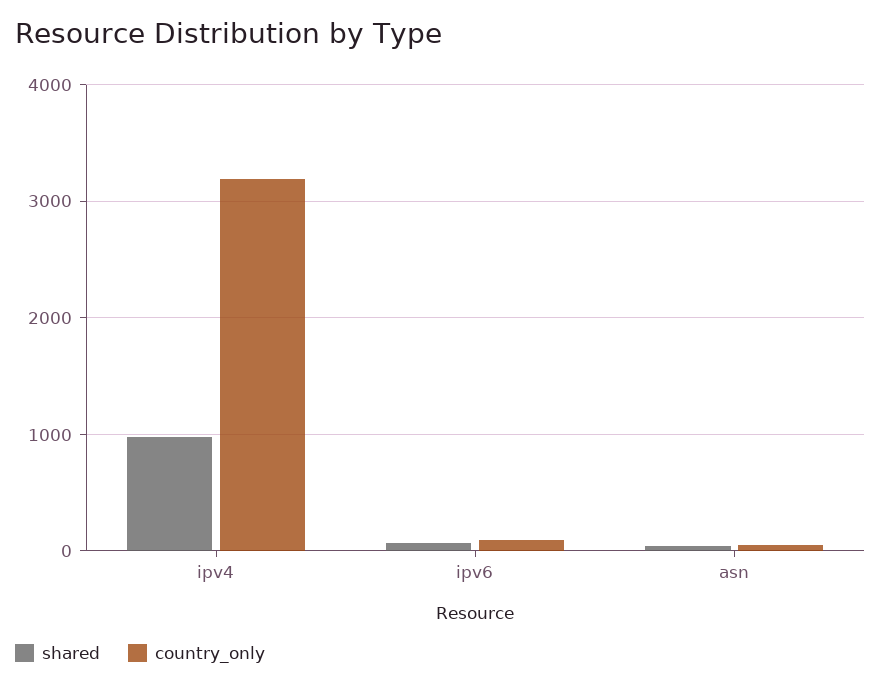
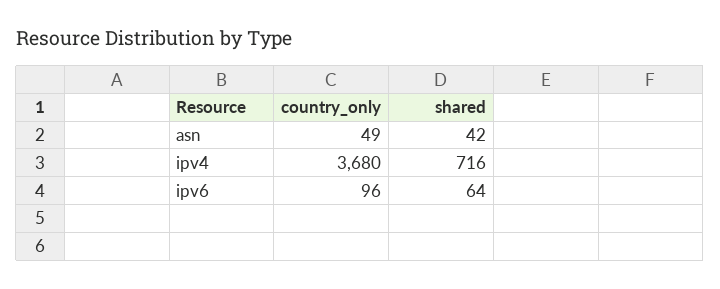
  {
    "shared": {
-     "ipv4": 1000,
+     "ipv4": 716,
      "ipv6": 64,
      "asn": 42
    },
    "country_only": {
-     "ipv4": 3200,
+     "ipv4": 3680,
      "ipv6": 96,
      "asn": 49
    }
  }

